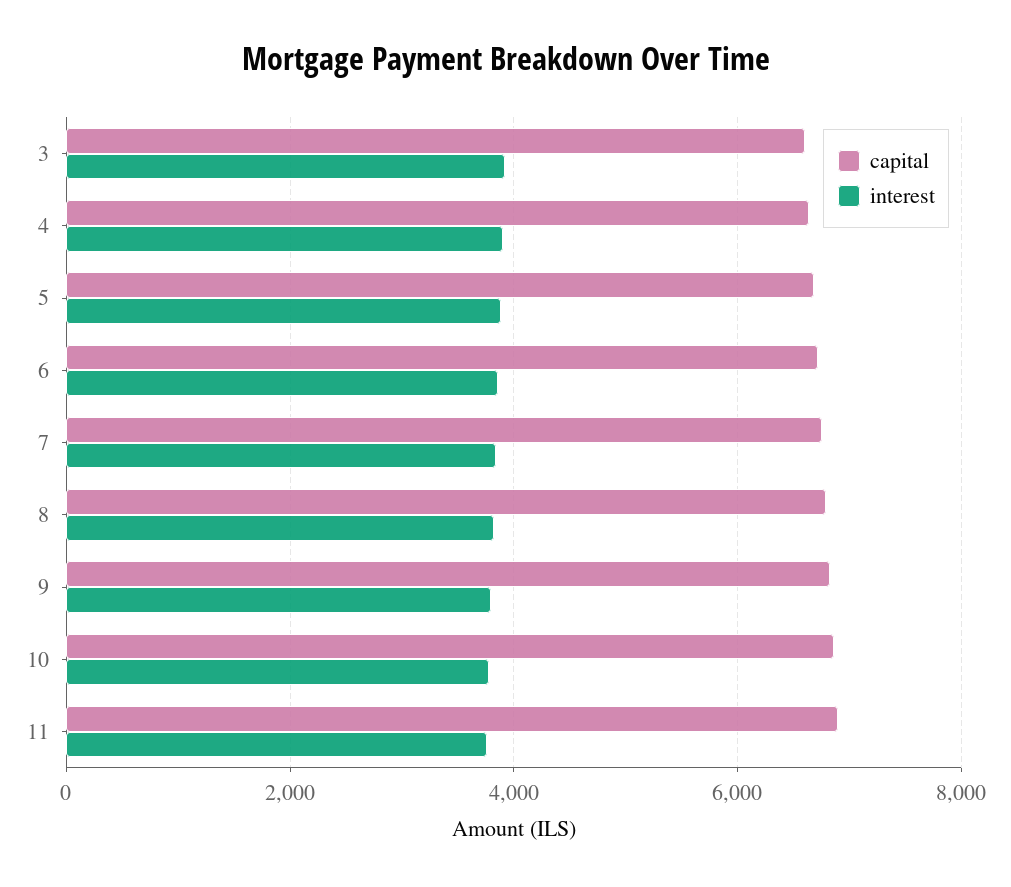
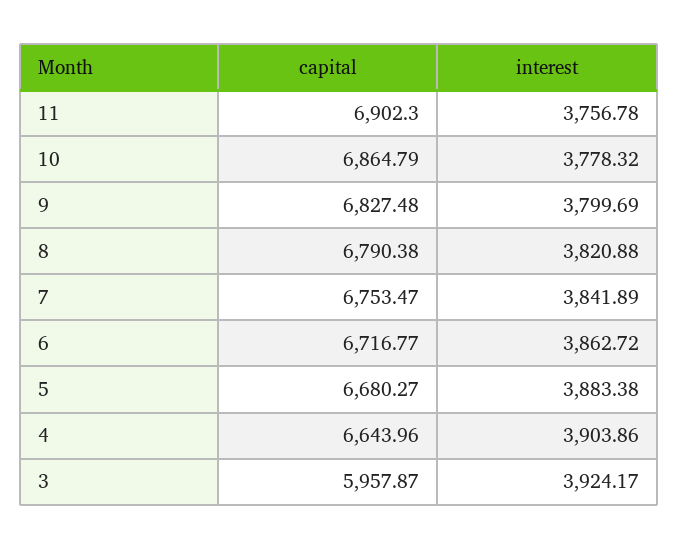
  {
    "capital": {
-     "3": 6600,
+     "3": 5957.87,
      "4": 6643.96,
      "5": 6680.27,
      "6": 6716.77,
      "7": 6753.47,
      "8": 6790.38,
      "9": 6827.48,
      "10": 6864.79,
      "11": 6902.3
    },
    "interest": {
      "3": 3924.17,
      "4": 3903.86,
      "5": 3883.38,
      "6": 3862.72,
      "7": 3841.89,
      "8": 3820.88,
      "9": 3799.69,
      "10": 3778.32,
      "11": 3756.78
    }
  }

